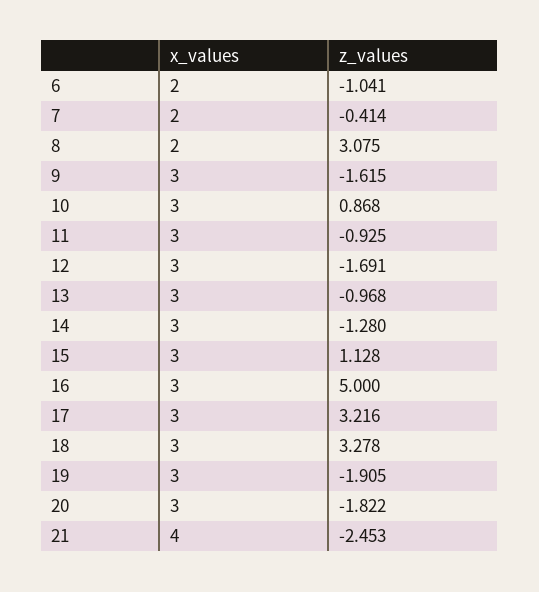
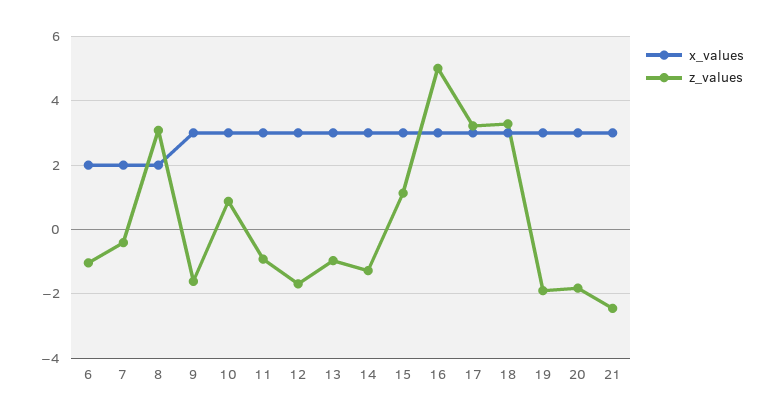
  {
    "x_values": {
      "6": 2,
      "7": 2,
      "8": 2,
      "9": 3,
      "10": 3,
      "11": 3,
      "12": 3,
      "13": 3,
      "14": 3,
      "15": 3,
      "16": 3,
      "17": 3,
      "18": 3,
      "19": 3,
      "20": 3,
-     "21": 4
+     "21": 3
    },
    "z_values": {
      "6": -1.041,
      "7": -0.414,
      "8": 3.075,
      "9": -1.615,
      "10": 0.868,
      "11": -0.925,
      "12": -1.691,
      "13": -0.968,
      "14": -1.28,
      "15": 1.128,
      "16": 5,
      "17": 3.216,
      "18": 3.278,
      "19": -1.905,
      "20": -1.822,
      "21": -2.453
    }
  }

